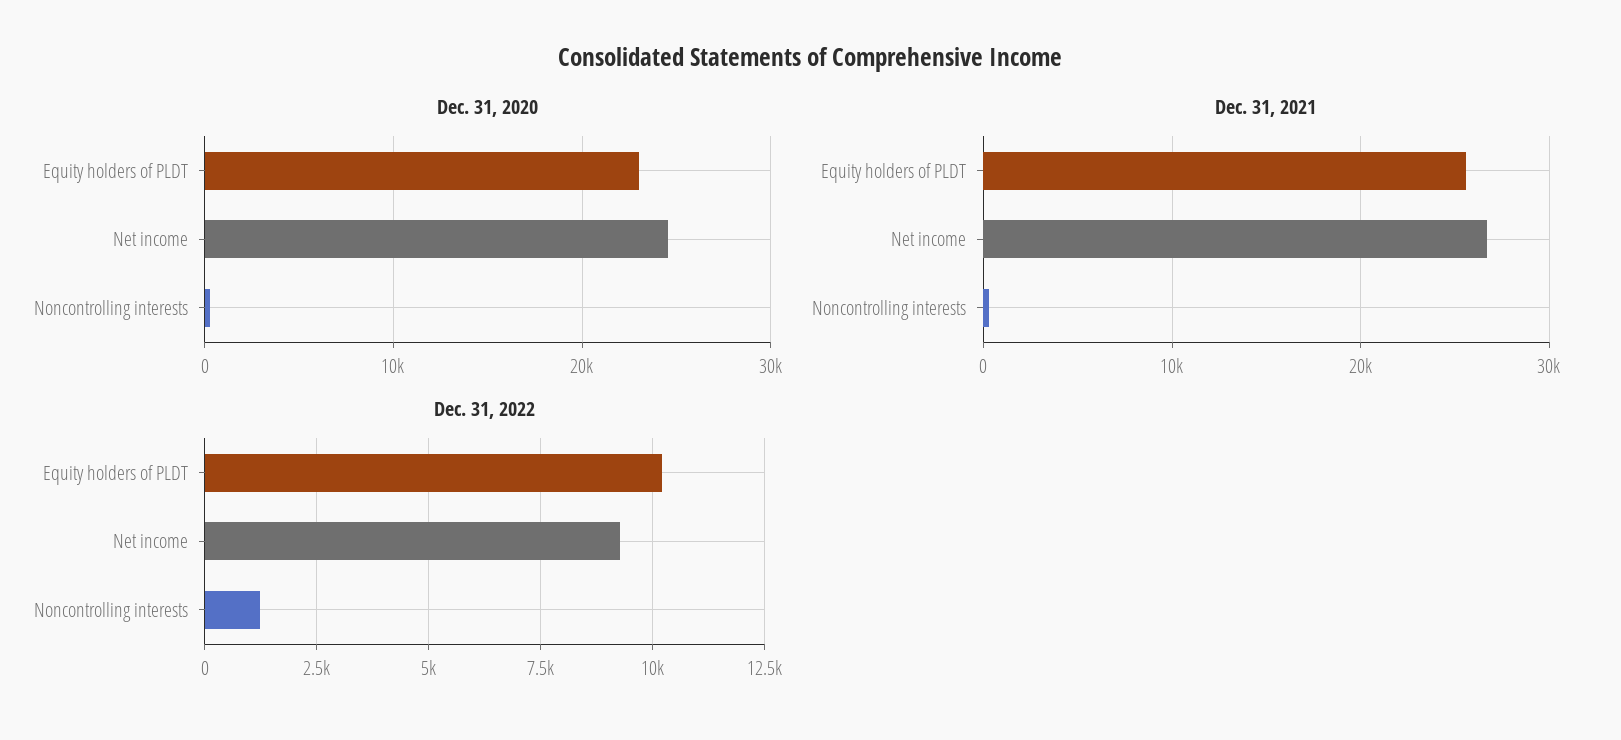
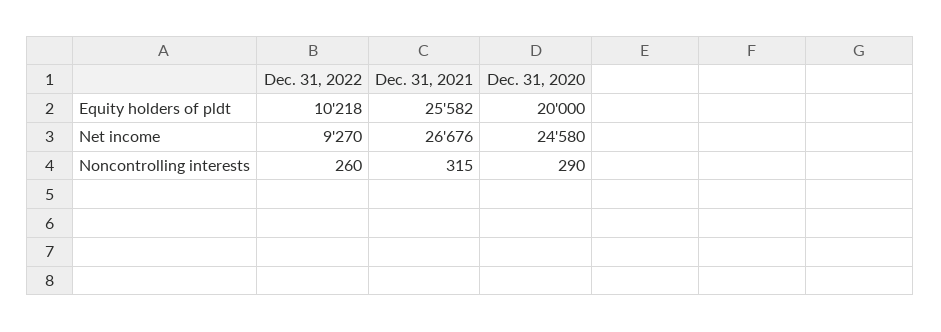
  {
    "Dec. 31, 2020": {
-     "Equity holders of PLDT": 23000,
+     "Equity holders of PLDT": 20000,
      "Net income": 24580,
      "Noncontrolling interests": 290
    },
    "Dec. 31, 2021": {
      "Equity holders of PLDT": 25582,
      "Net income": 26676,
      "Noncontrolling interests": 315
    },
    "Dec. 31, 2022": {
      "Equity holders of PLDT": 10218,
      "Net income": 9270,
-     "Noncontrolling interests": 1250
+     "Noncontrolling interests": 260
    }
  }

